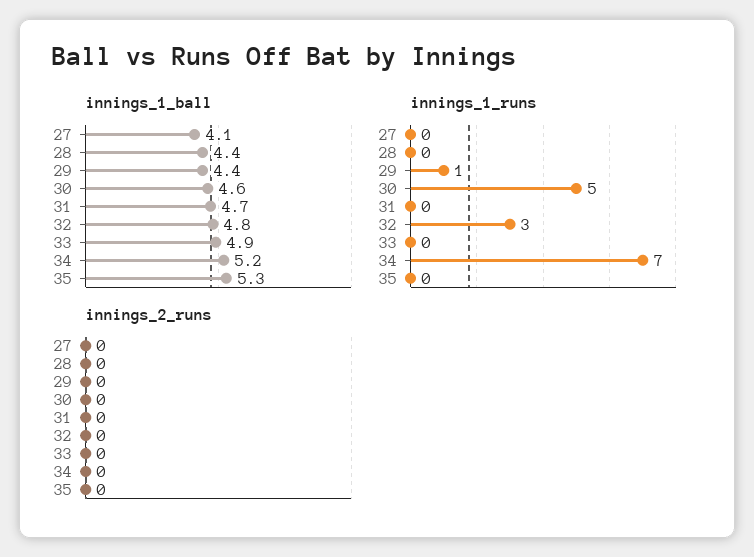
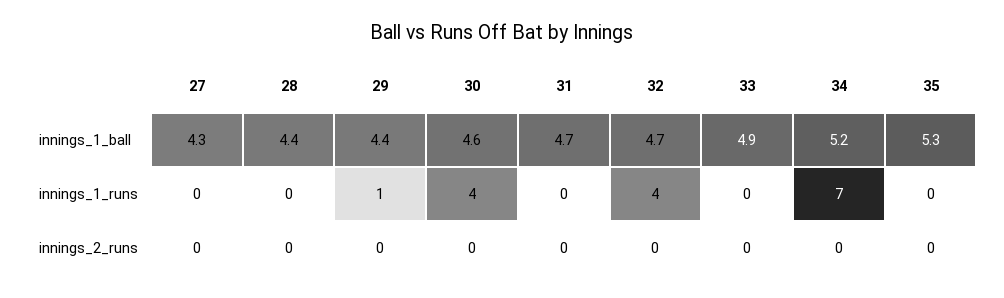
  {
    "innings_1_ball": {
-     "27": 4.1,
+     "27": 4.3,
      "28": 4.4,
      "29": 4.4,
      "30": 4.6,
      "31": 4.7,
-     "32": 4.8,
+     "32": 4.7,
      "33": 4.9,
      "34": 5.2,
      "35": 5.3
    },
    "innings_1_runs": {
      "27": 0,
      "28": 0,
      "29": 1,
-     "30": 5,
+     "30": 4,
      "31": 0,
-     "32": 3,
+     "32": 4,
      "33": 0,
      "34": 7,
      "35": 0
    },
    "innings_2_runs": {
      "27": 0,
      "28": 0,
      "29": 0,
      "30": 0,
      "31": 0,
      "32": 0,
      "33": 0,
      "34": 0,
      "35": 0
    }
  }

